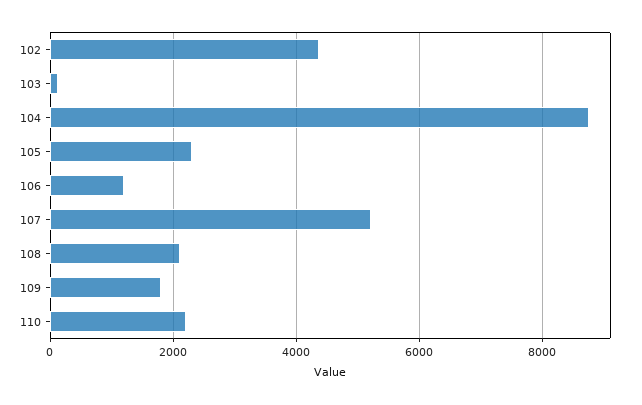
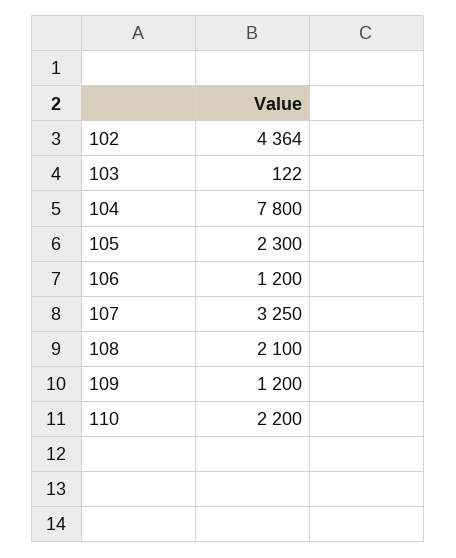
  {
    "102": 4364,
    "103": 122,
-   "104": 8800,
+   "104": 7800,
    "105": 2300,
    "106": 1200,
-   "107": 5200,
+   "107": 3250,
    "108": 2100,
-   "109": 1800,
+   "109": 1200,
    "110": 2200
  }

